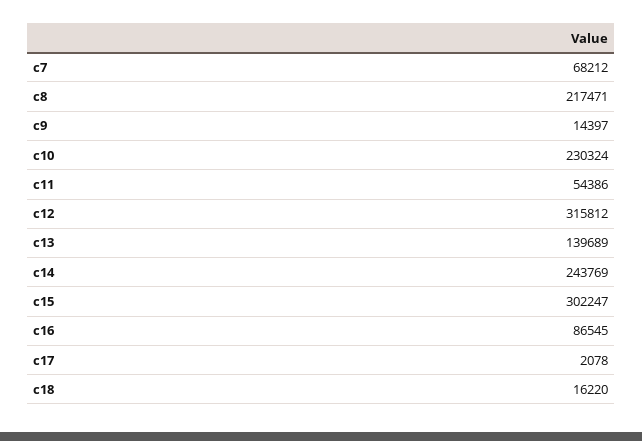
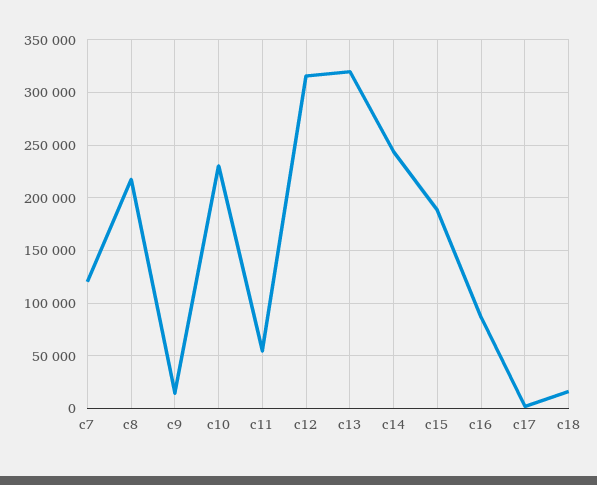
  {
-   "c7": 68212,
+   "c7": 120000,
    "c8": 217471,
    "c9": 14397,
    "c10": 230324,
    "c11": 54386,
    "c12": 315812,
-   "c13": 139689,
+   "c13": 320000,
    "c14": 243769,
-   "c15": 302247,
+   "c15": 190000,
    "c16": 86545,
    "c17": 2078,
    "c18": 16220
  }

